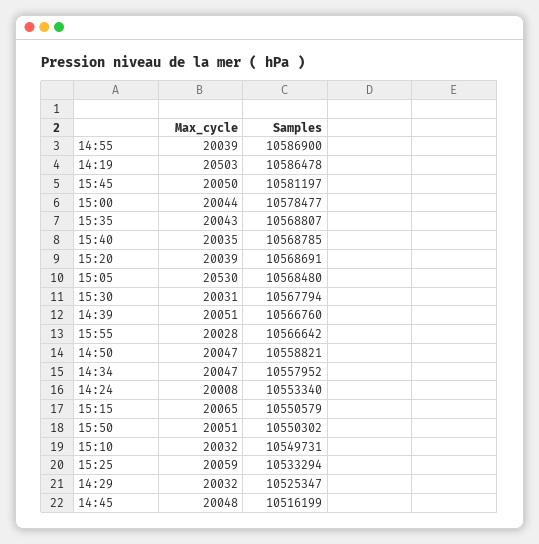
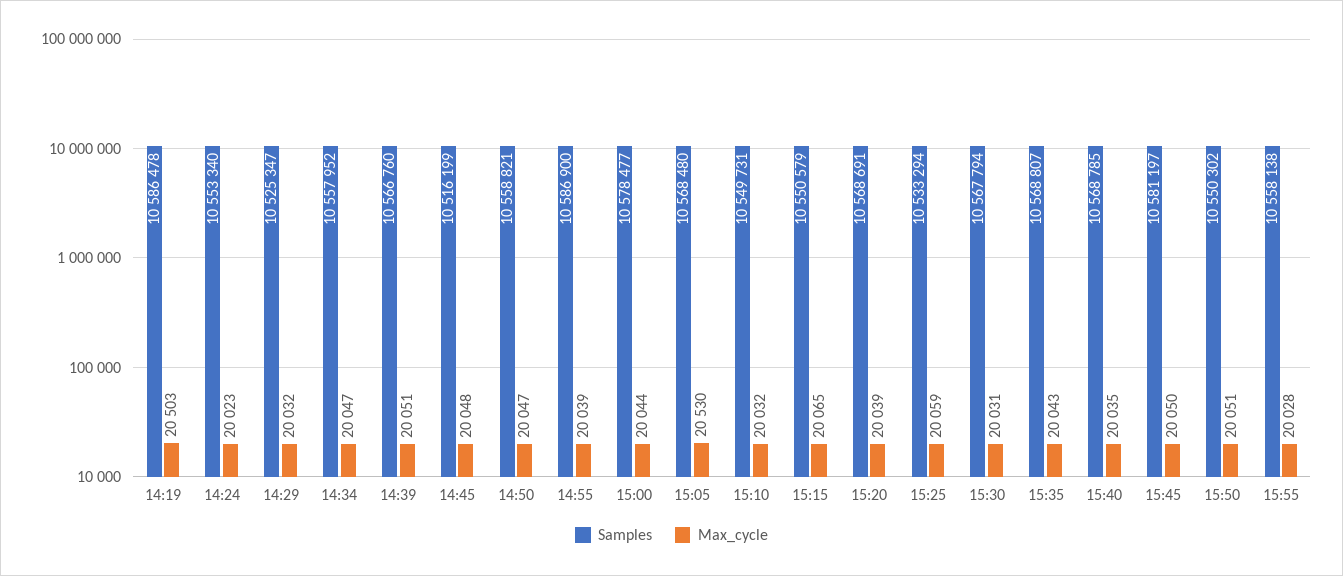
  {
    "Max_cycle": {
      "14:55": 20039,
      "14:19": 20503,
      "15:45": 20050,
      "15:00": 20044,
      "15:35": 20043,
      "15:40": 20035,
      "15:20": 20039,
      "15:05": 20530,
      "15:30": 20031,
      "14:39": 20051,
      "15:55": 20028,
      "14:50": 20047,
      "14:34": 20047,
-     "14:24": 20008,
+     "14:24": 20023,
      "15:15": 20065,
      "15:50": 20051,
      "15:10": 20032,
      "15:25": 20059,
      "14:29": 20032,
      "14:45": 20048
    },
    "Samples": {
      "14:55": 10586900,
      "14:19": 10586478,
      "15:45": 10581197,
      "15:00": 10578477,
      "15:35": 10568807,
      "15:40": 10568785,
      "15:20": 10568691,
      "15:05": 10568480,
      "15:30": 10567794,
      "14:39": 10566760,
-     "15:55": 10566642,
+     "15:55": 10558138,
      "14:50": 10558821,
      "14:34": 10557952,
      "14:24": 10553340,
      "15:15": 10550579,
      "15:50": 10550302,
      "15:10": 10549731,
      "15:25": 10533294,
      "14:29": 10525347,
      "14:45": 10516199
    }
  }

